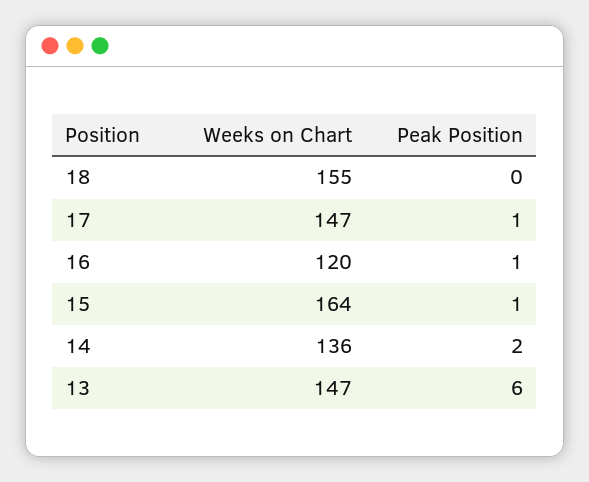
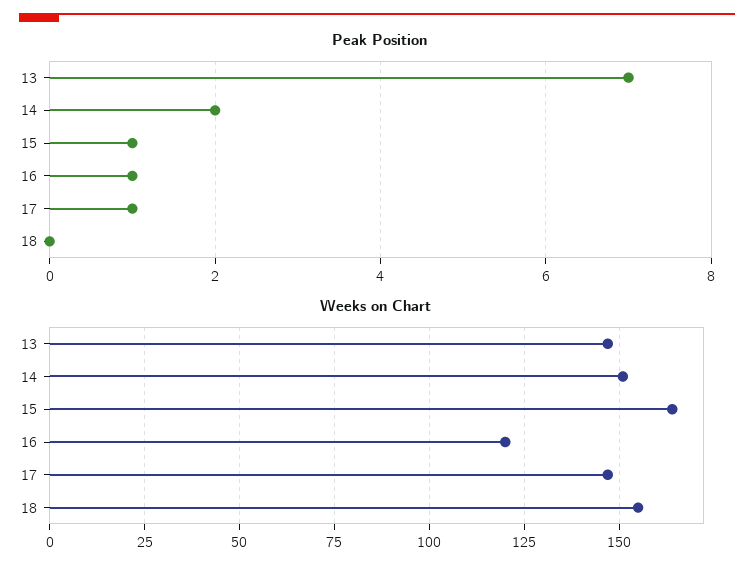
  {
    "Weeks on Chart": {
      "18": 155,
      "17": 147,
      "16": 120,
      "15": 164,
-     "14": 136,
+     "14": 150,
      "13": 147
    },
    "Peak Position": {
      "18": 0,
      "17": 1,
      "16": 1,
      "15": 1,
      "14": 2,
-     "13": 6
+     "13": 7
    }
  }

